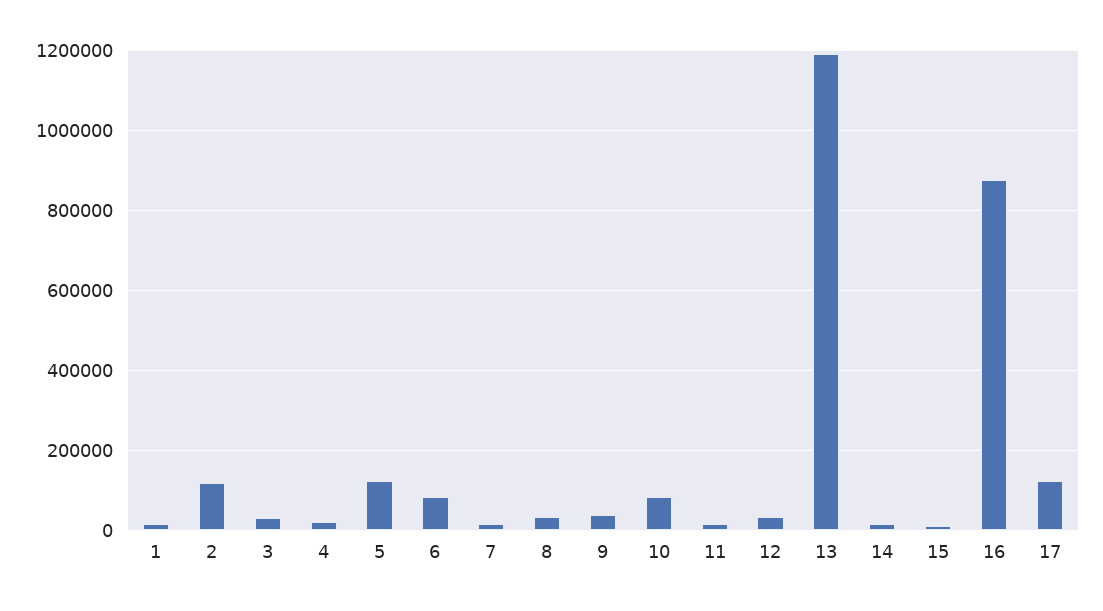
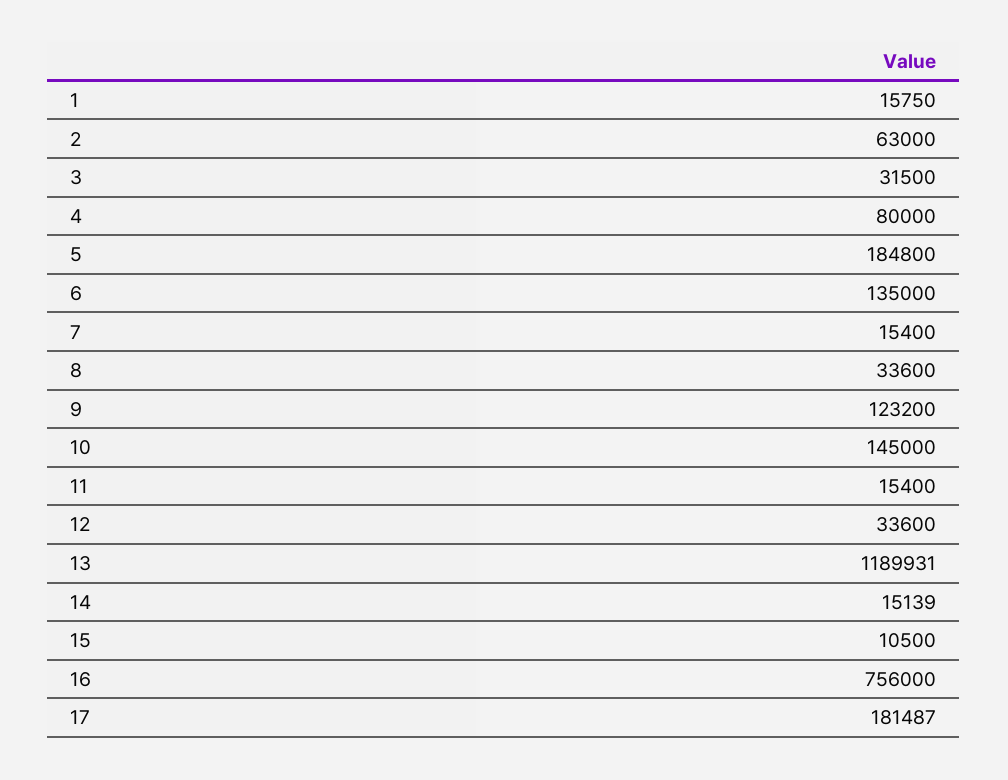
  {
    "1": 15750,
-   "2": 120000,
+   "2": 63000,
    "3": 31500,
-   "4": 20000,
+   "4": 80000,
-   "5": 120000,
+   "5": 184800,
-   "6": 80000,
+   "6": 135000,
    "7": 15400,
    "8": 33600,
-   "9": 40000,
+   "9": 123200,
-   "10": 80000,
+   "10": 145000,
    "11": 15400,
    "12": 33600,
    "13": 1189931,
    "14": 15139,
    "15": 10500,
-   "16": 880000,
+   "16": 756000,
-   "17": 120000
+   "17": 181487
  }

